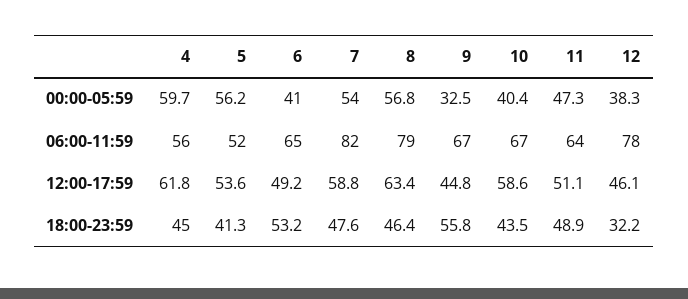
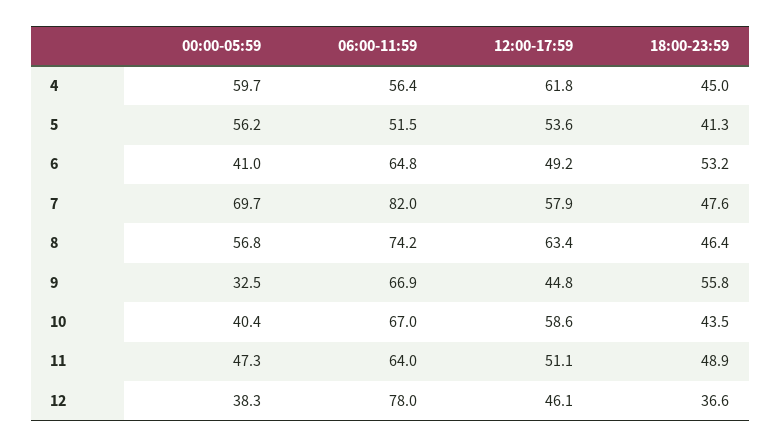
  {
    "4": {
      "00:00-05:59": 59.7,
      "06:00-11:59": 56.4,
      "12:00-17:59": 61.8,
      "18:00-23:59": 45
    },
    "5": {
      "00:00-05:59": 56.2,
      "06:00-11:59": 51.5,
      "12:00-17:59": 53.6,
      "18:00-23:59": 41.3
    },
    "6": {
      "00:00-05:59": 41,
      "06:00-11:59": 64.8,
      "12:00-17:59": 49.2,
      "18:00-23:59": 53.2
    },
    "7": {
-     "00:00-05:59": 54,
+     "00:00-05:59": 69.7,
      "06:00-11:59": 82,
-     "12:00-17:59": 58.8,
+     "12:00-17:59": 57.9,
      "18:00-23:59": 47.6
    },
    "8": {
      "00:00-05:59": 56.8,
-     "06:00-11:59": 79,
+     "06:00-11:59": 74.2,
      "12:00-17:59": 63.4,
      "18:00-23:59": 46.4
    },
    "9": {
      "00:00-05:59": 32.5,
      "06:00-11:59": 66.9,
      "12:00-17:59": 44.8,
      "18:00-23:59": 55.8
    },
    "10": {
      "00:00-05:59": 40.4,
      "06:00-11:59": 67,
      "12:00-17:59": 58.6,
      "18:00-23:59": 43.5
    },
    "11": {
      "00:00-05:59": 47.3,
      "06:00-11:59": 64,
      "12:00-17:59": 51.1,
      "18:00-23:59": 48.9
    },
    "12": {
      "00:00-05:59": 38.3,
      "06:00-11:59": 78,
      "12:00-17:59": 46.1,
-     "18:00-23:59": 32.2
+     "18:00-23:59": 36.6
    }
  }

